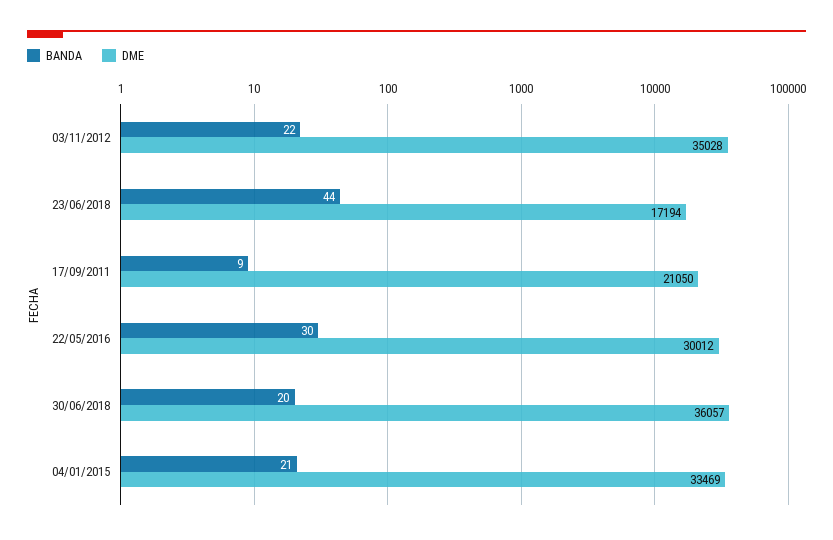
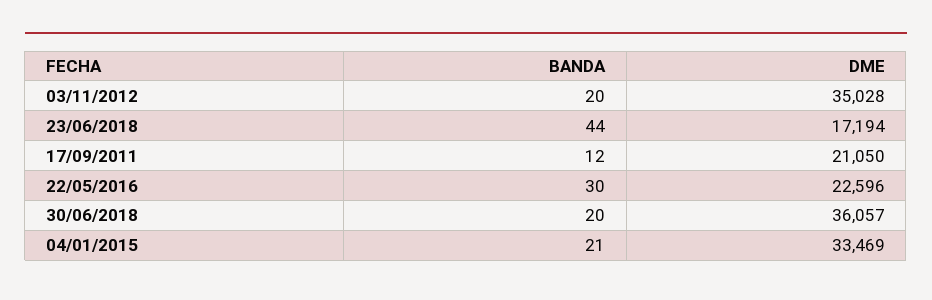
  {
    "BANDA": {
-     "03/11/2012": 22,
+     "03/11/2012": 20,
      "23/06/2018": 44,
-     "17/09/2011": 9,
+     "17/09/2011": 12,
      "22/05/2016": 30,
      "30/06/2018": 20,
      "04/01/2015": 21
    },
    "DME": {
      "03/11/2012": 35028,
      "23/06/2018": 17194,
      "17/09/2011": 21050,
-     "22/05/2016": 30012,
+     "22/05/2016": 22596,
      "30/06/2018": 36057,
      "04/01/2015": 33469
    }
  }

